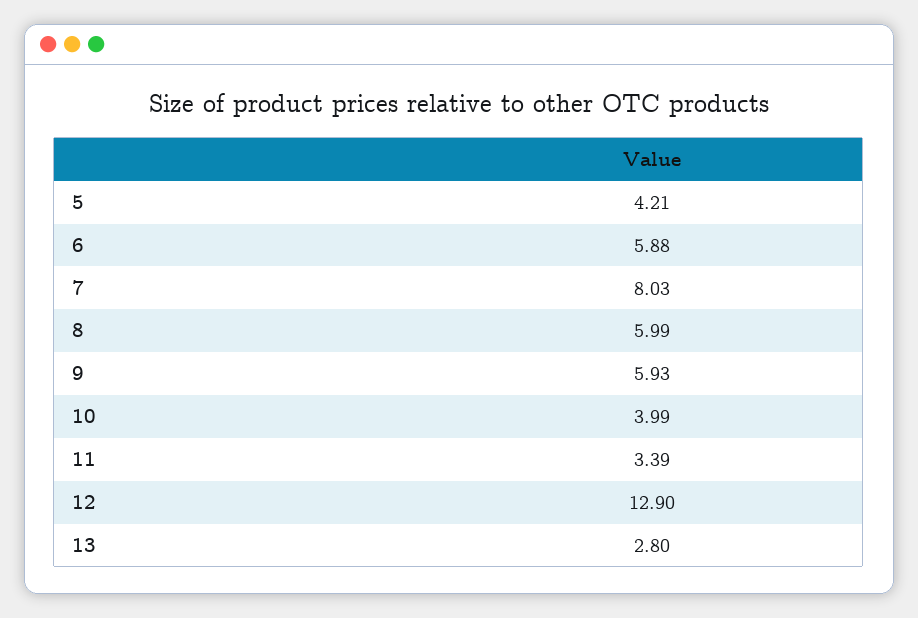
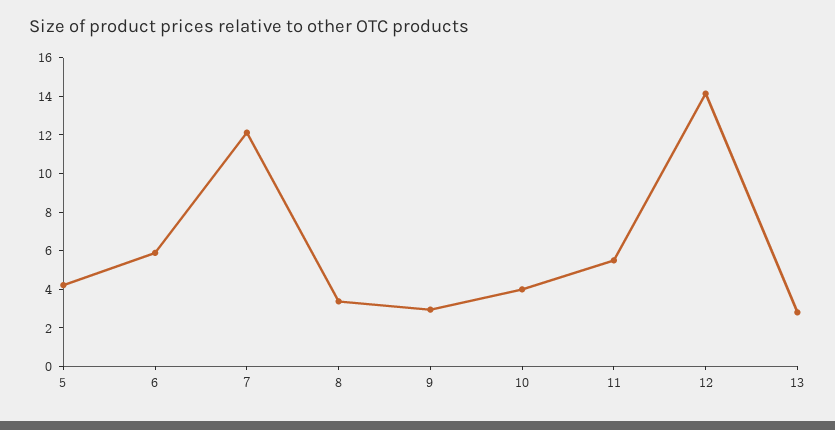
  {
    "5": 4.21,
    "6": 5.88,
-   "7": 8.03,
+   "7": 12,
-   "8": 5.99,
+   "8": 3.5,
-   "9": 5.93,
+   "9": 3,
    "10": 3.99,
-   "11": 3.39,
+   "11": 5.5,
-   "12": 12.9,
+   "12": 14,
    "13": 2.8
  }

